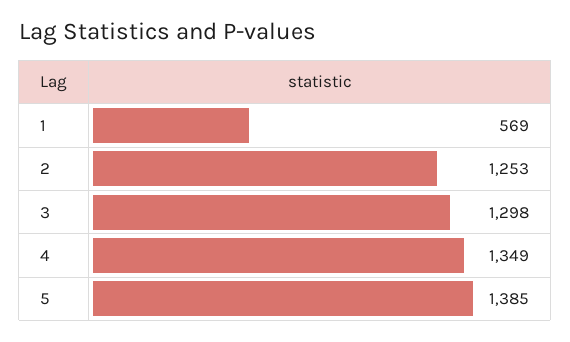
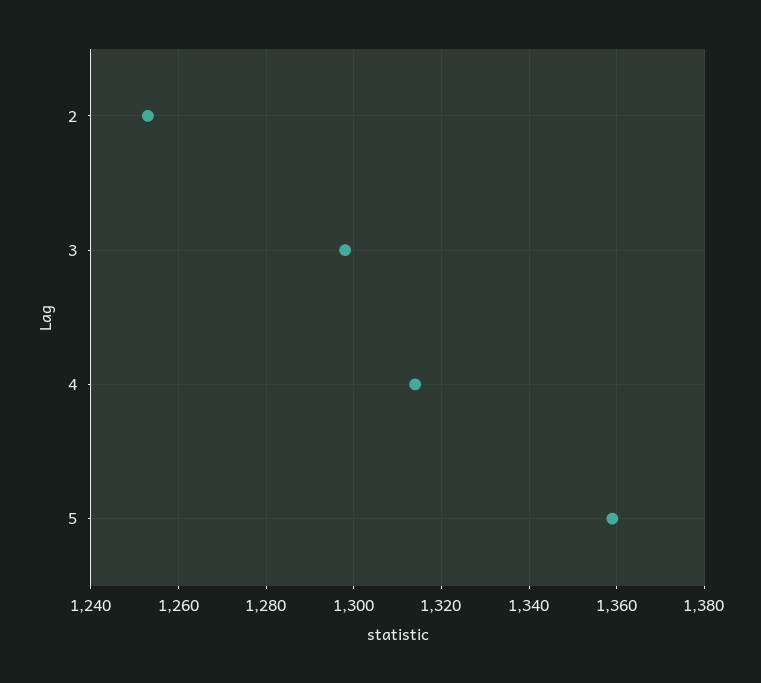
  {
-   "1": 569,
    "2": 1253,
    "3": 1298,
-   "4": 1349,
+   "4": 1315,
-   "5": 1385
+   "5": 1360
  }

